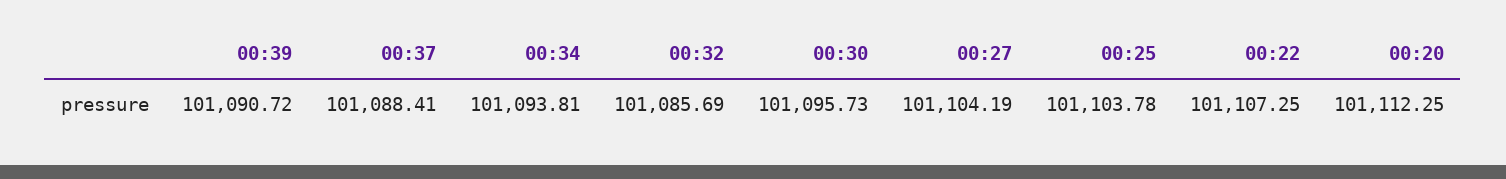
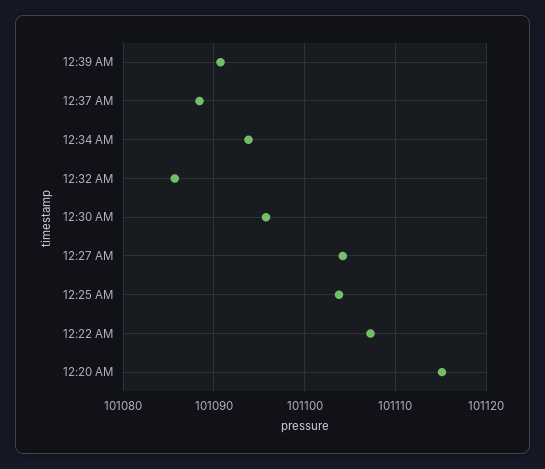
  {
    "00:39": 101090.72,
    "00:37": 101088.41,
    "00:34": 101093.81,
    "00:32": 101085.69,
    "00:30": 101095.73,
    "00:27": 101104.19,
    "00:25": 101103.78,
    "00:22": 101107.25,
-   "00:20": 101112.25
+   "00:20": 101115
  }

